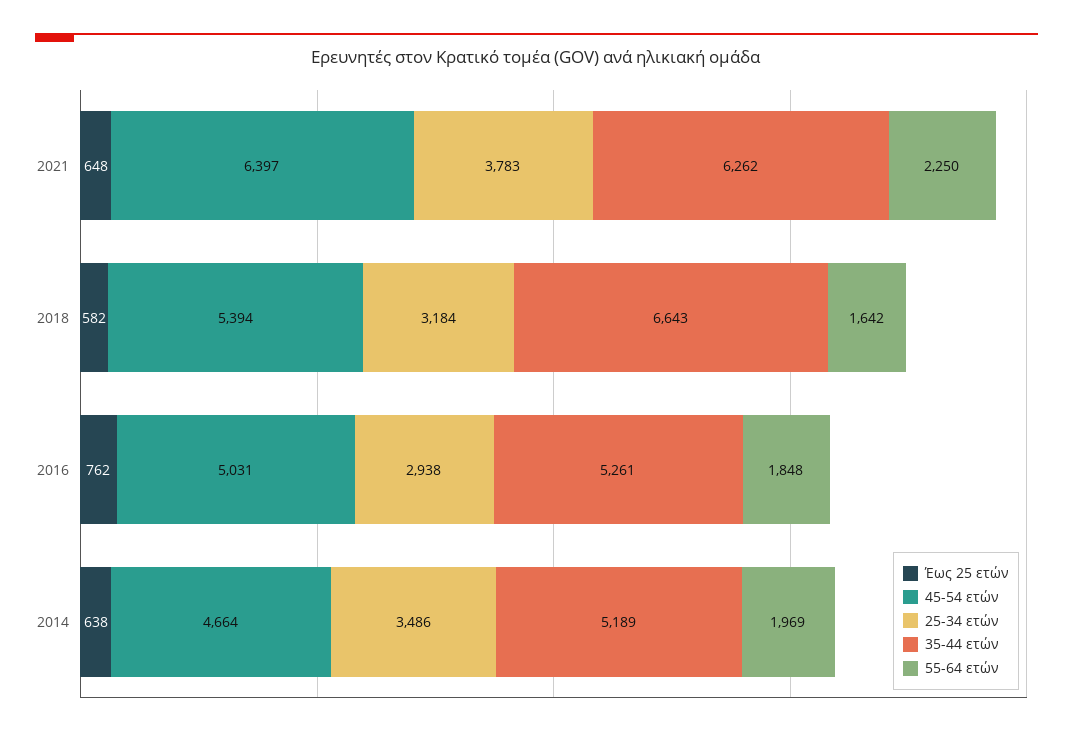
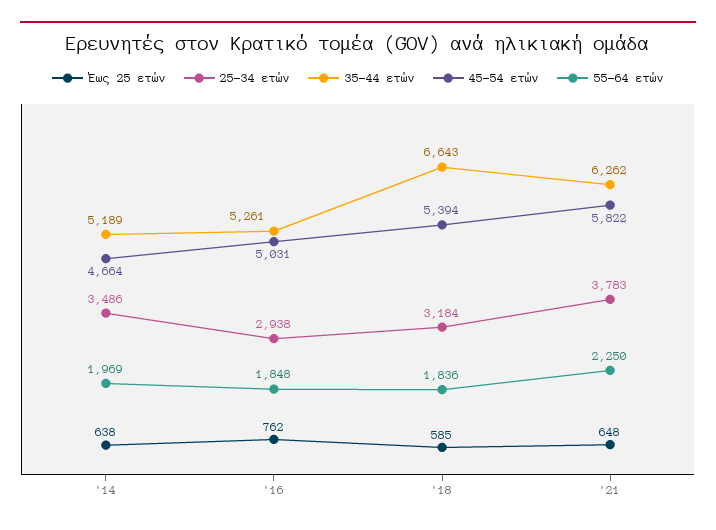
  {
    "Έως 25 ετών": {
      "2021": 648,
-     "2018": 582,
+     "2018": 585,
      "2016": 762,
      "2014": 638
    },
    "45-54 ετών": {
-     "2021": 6397,
+     "2021": 5822,
      "2018": 5394,
      "2016": 5031,
      "2014": 4664
    },
    "25-34 ετών": {
      "2021": 3783,
      "2018": 3184,
      "2016": 2938,
      "2014": 3486
    },
    "35-44 ετών": {
      "2021": 6262,
      "2018": 6643,
      "2016": 5261,
      "2014": 5189
    },
    "55-64 ετών": {
      "2021": 2250,
-     "2018": 1642,
+     "2018": 1836,
      "2016": 1848,
      "2014": 1969
    }
  }

